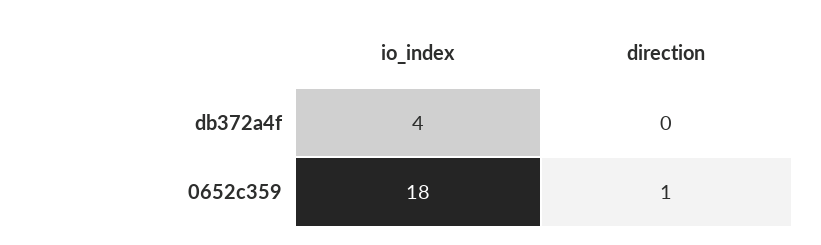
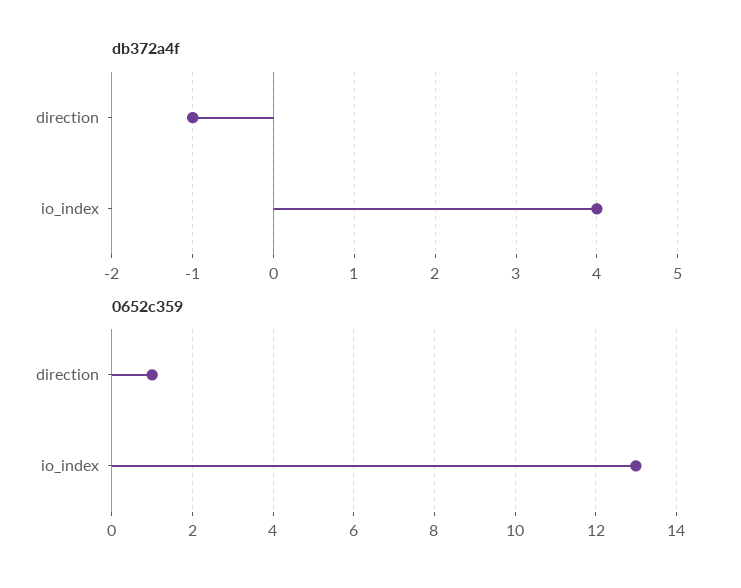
  {
    "db372a4f": {
      "io_index": 4,
-     "direction": 0
+     "direction": -1
    },
    "0652c359": {
-     "io_index": 18,
+     "io_index": 13,
      "direction": 1
    }
  }

